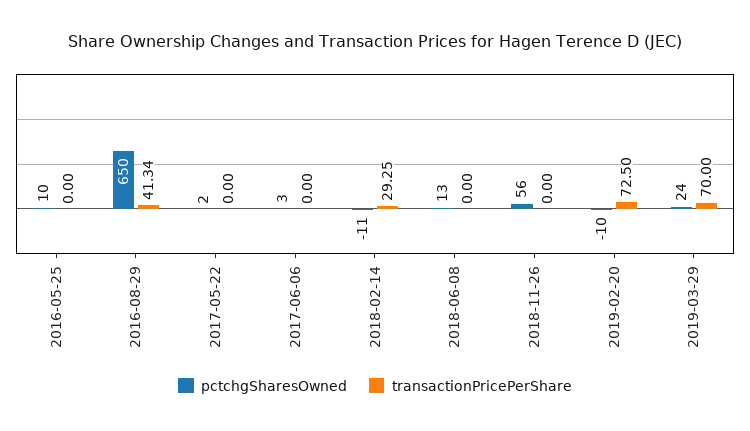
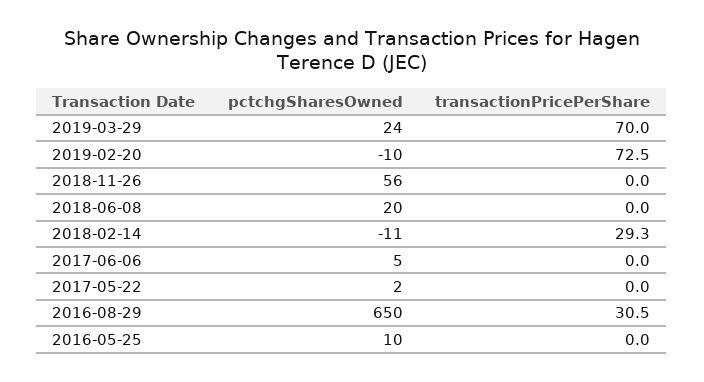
  {
    "pctchgSharesOwned": {
      "2016-05-25": 10,
      "2016-08-29": 650,
      "2017-05-22": 2,
-     "2017-06-06": 3,
+     "2017-06-06": 5,
      "2018-02-14": -11,
-     "2018-06-08": 13,
+     "2018-06-08": 20,
      "2018-11-26": 56,
      "2019-02-20": -10,
      "2019-03-29": 24
    },
    "transactionPricePerShare": {
      "2016-05-25": 0,
-     "2016-08-29": 41.34,
+     "2016-08-29": 30.5,
      "2017-05-22": 0,
      "2017-06-06": 0,
      "2018-02-14": 29.25,
      "2018-06-08": 0,
      "2018-11-26": 0,
      "2019-02-20": 72.5,
      "2019-03-29": 70
    }
  }

